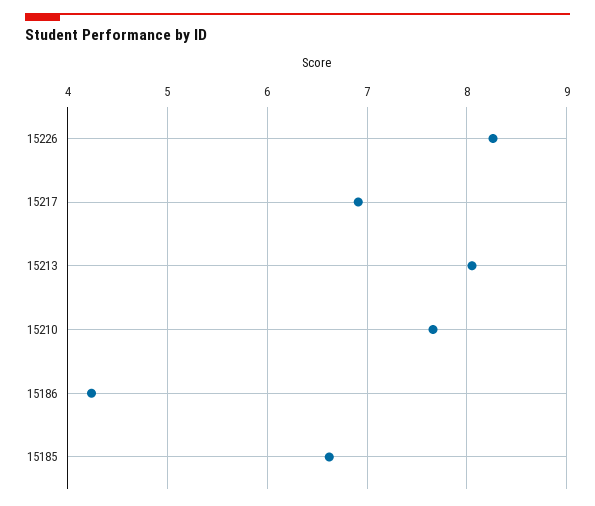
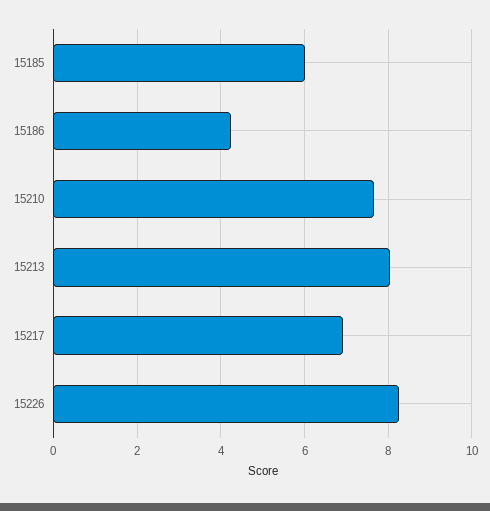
  {
    "15226": 8.3,
    "15217": 6.9,
    "15213": 8.1,
    "15210": 7.7,
    "15186": 4.2,
-   "15185": 6.6
+   "15185": 6
  }

